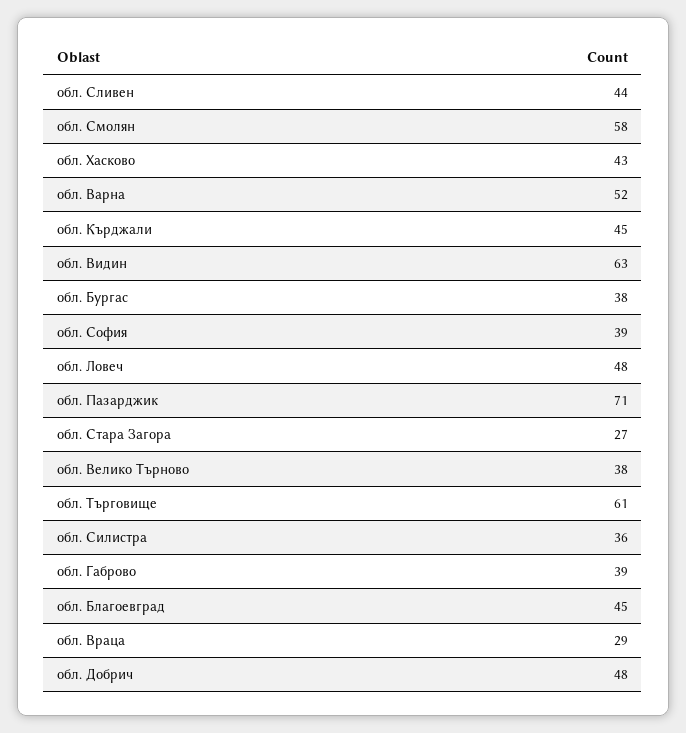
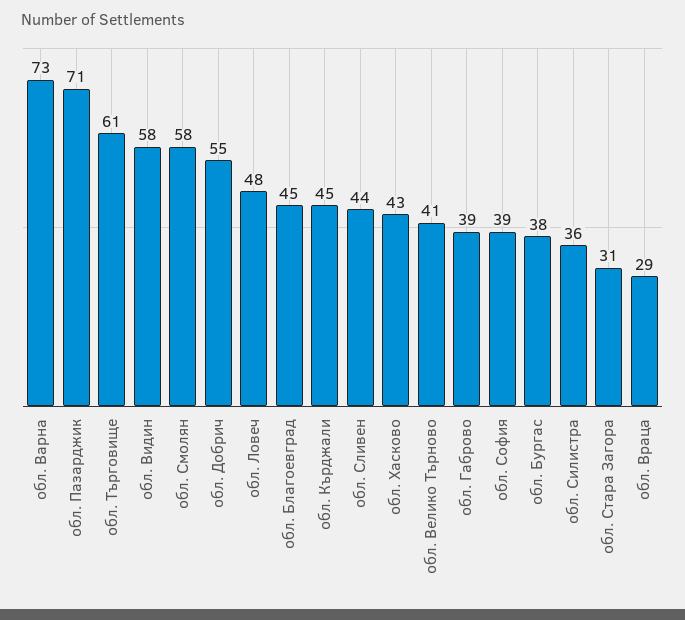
  {
    "обл. Сливен": 44,
    "обл. Смолян": 58,
    "обл. Хасково": 43,
-   "обл. Варна": 52,
+   "обл. Варна": 73,
    "обл. Кърджали": 45,
-   "обл. Видин": 63,
+   "обл. Видин": 58,
    "обл. Бургас": 38,
    "обл. София": 39,
    "обл. Ловеч": 48,
    "обл. Пазарджик": 71,
-   "обл. Стара Загора": 27,
+   "обл. Стара Загора": 31,
-   "обл. Велико Търново": 38,
+   "обл. Велико Търново": 41,
    "обл. Търговище": 61,
    "обл. Силистра": 36,
    "обл. Габрово": 39,
    "обл. Благоевград": 45,
    "обл. Враца": 29,
-   "обл. Добрич": 48
+   "обл. Добрич": 55
  }

